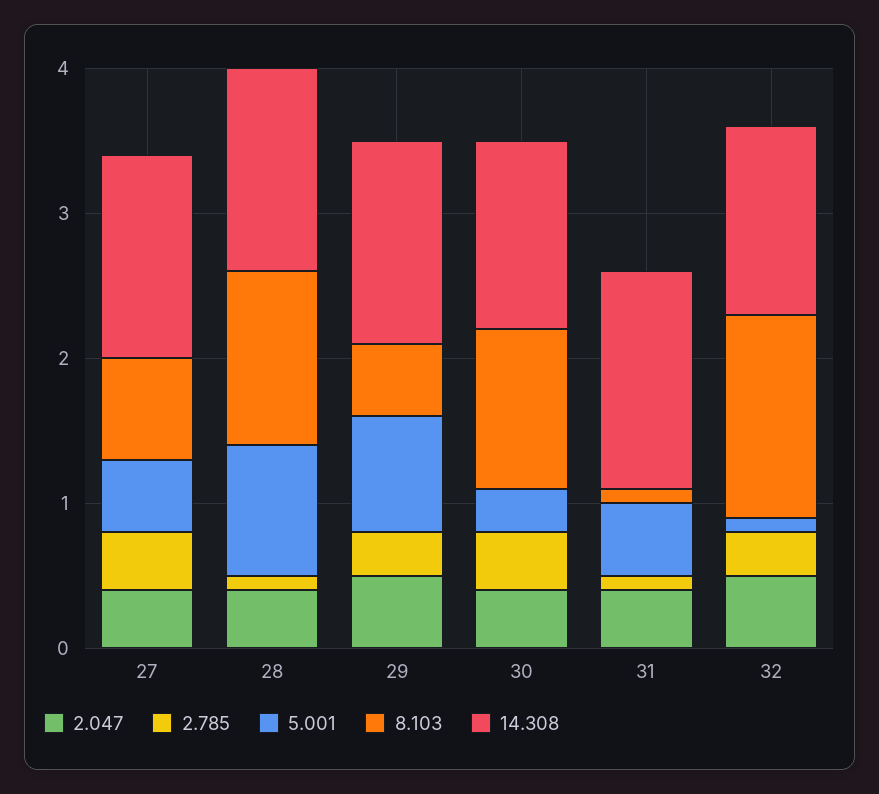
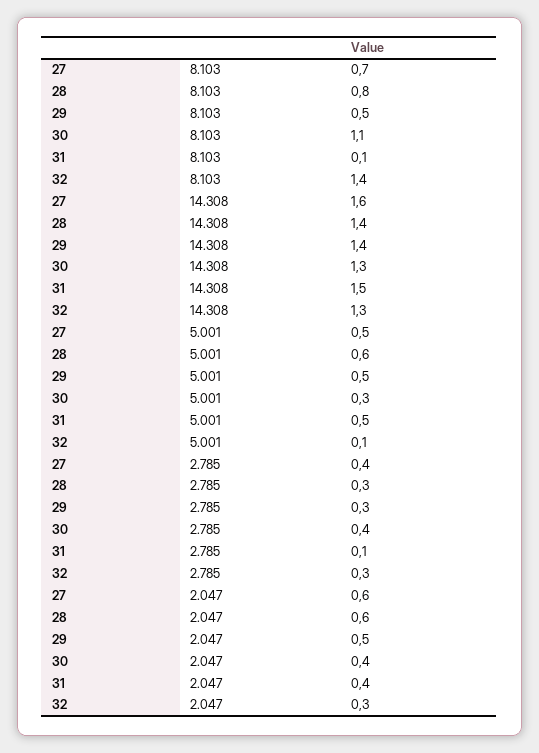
  {
    "2.047": {
-     "27": 0.4,
+     "27": 0.6,
-     "28": 0.4,
+     "28": 0.6,
      "29": 0.5,
      "30": 0.4,
      "31": 0.4,
-     "32": 0.5
+     "32": 0.3
    },
    "2.785": {
      "27": 0.4,
-     "28": 0.1,
+     "28": 0.3,
      "29": 0.3,
      "30": 0.4,
      "31": 0.1,
      "32": 0.3
    },
    "5.001": {
      "27": 0.5,
-     "28": 0.9,
+     "28": 0.6,
-     "29": 0.8,
+     "29": 0.5,
      "30": 0.3,
      "31": 0.5,
      "32": 0.1
    },
    "8.103": {
      "27": 0.7,
-     "28": 1.2,
+     "28": 0.8,
      "29": 0.5,
      "30": 1.1,
      "31": 0.1,
      "32": 1.4
    },
    "14.308": {
-     "27": 1.4,
+     "27": 1.6,
      "28": 1.4,
      "29": 1.4,
      "30": 1.3,
      "31": 1.5,
      "32": 1.3
    }
  }

